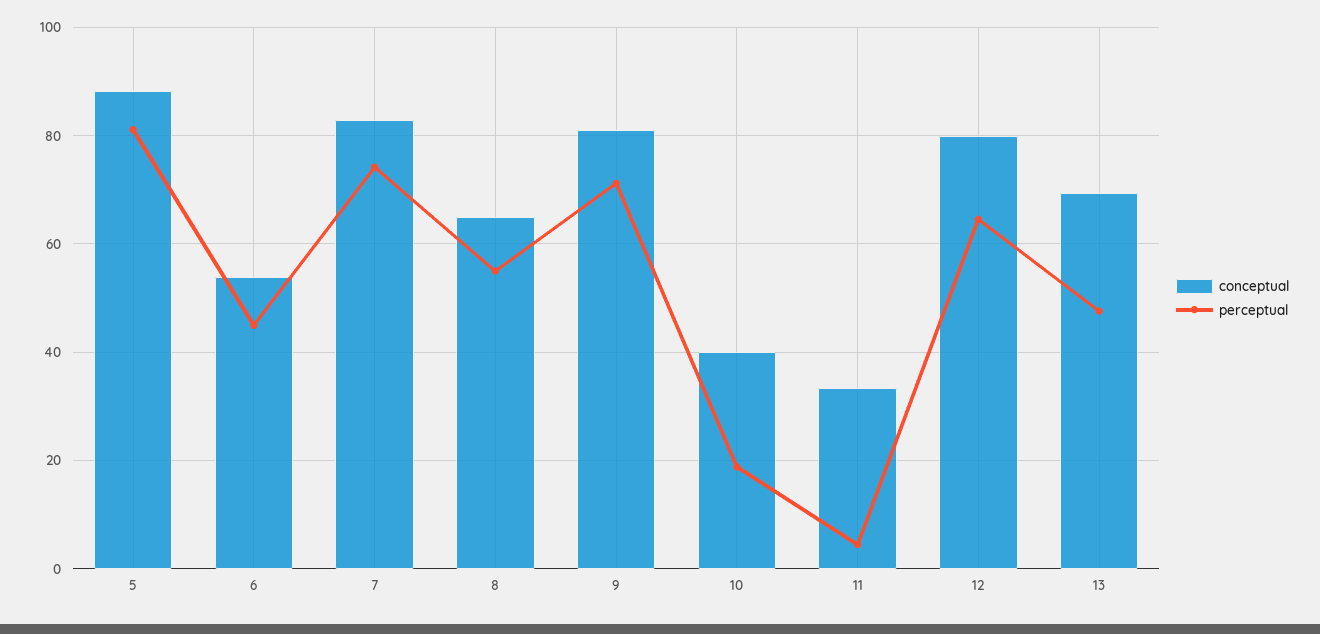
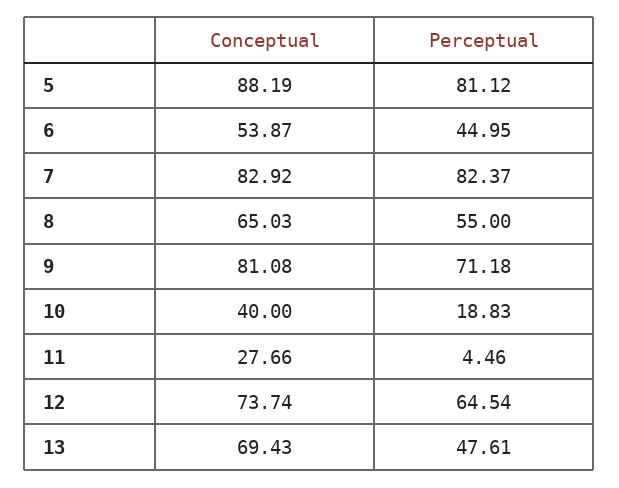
  {
    "conceptual": {
      "5": 88.19,
      "6": 53.87,
      "7": 82.92,
      "8": 65.03,
      "9": 81.08,
      "10": 40,
-     "11": 34,
+     "11": 27.66,
-     "12": 80,
+     "12": 73.74,
      "13": 69.43
    },
    "perceptual": {
      "5": 81.12,
      "6": 44.95,
-     "7": 74,
+     "7": 82.37,
      "8": 55,
      "9": 71.18,
      "10": 18.83,
      "11": 4.46,
      "12": 64.54,
      "13": 47.61
    }
  }

